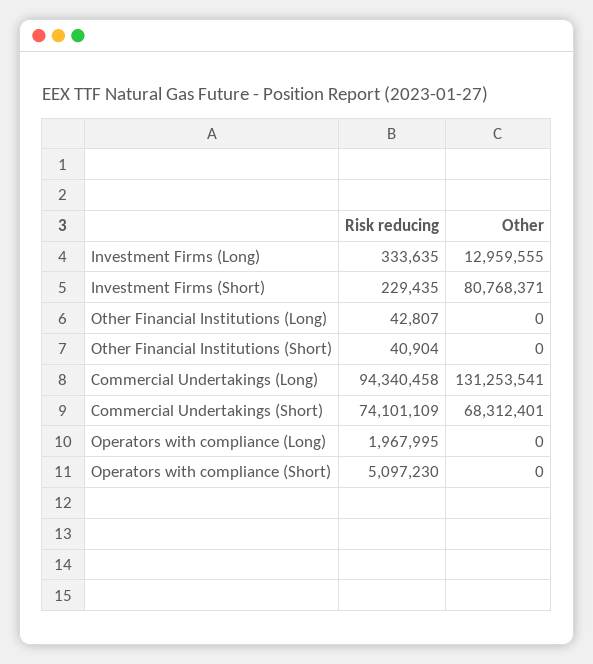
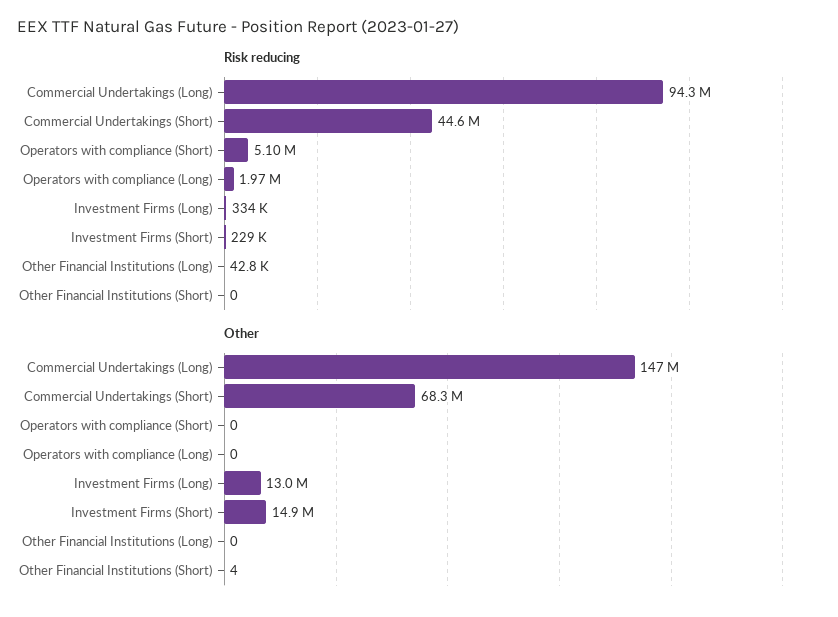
  {
    "Risk reducing": {
      "Investment Firms (Long)": 333635,
      "Investment Firms (Short)": 229435,
      "Other Financial Institutions (Long)": 42807,
-     "Other Financial Institutions (Short)": 40904,
+     "Other Financial Institutions (Short)": 0,
      "Commercial Undertakings (Long)": 94340458,
-     "Commercial Undertakings (Short)": 74101109,
+     "Commercial Undertakings (Short)": 44600000,
      "Operators with compliance (Long)": 1967995,
      "Operators with compliance (Short)": 5097230
    },
    "Other": {
      "Investment Firms (Long)": 12959555,
-     "Investment Firms (Short)": 80768371,
+     "Investment Firms (Short)": 14900000,
      "Other Financial Institutions (Long)": 0,
-     "Other Financial Institutions (Short)": 0,
+     "Other Financial Institutions (Short)": 4,
-     "Commercial Undertakings (Long)": 131253541,
+     "Commercial Undertakings (Long)": 147000000,
      "Commercial Undertakings (Short)": 68312401,
      "Operators with compliance (Long)": 0,
      "Operators with compliance (Short)": 0
    }
  }

